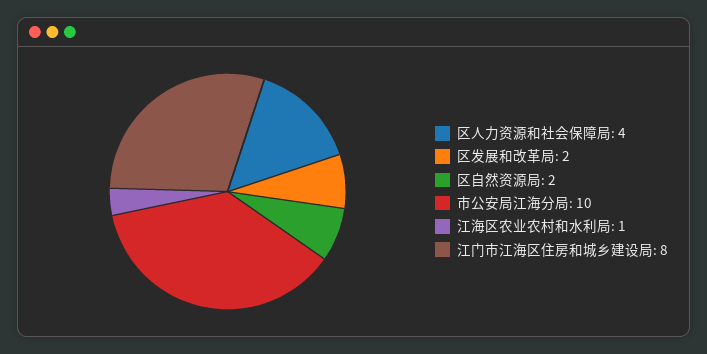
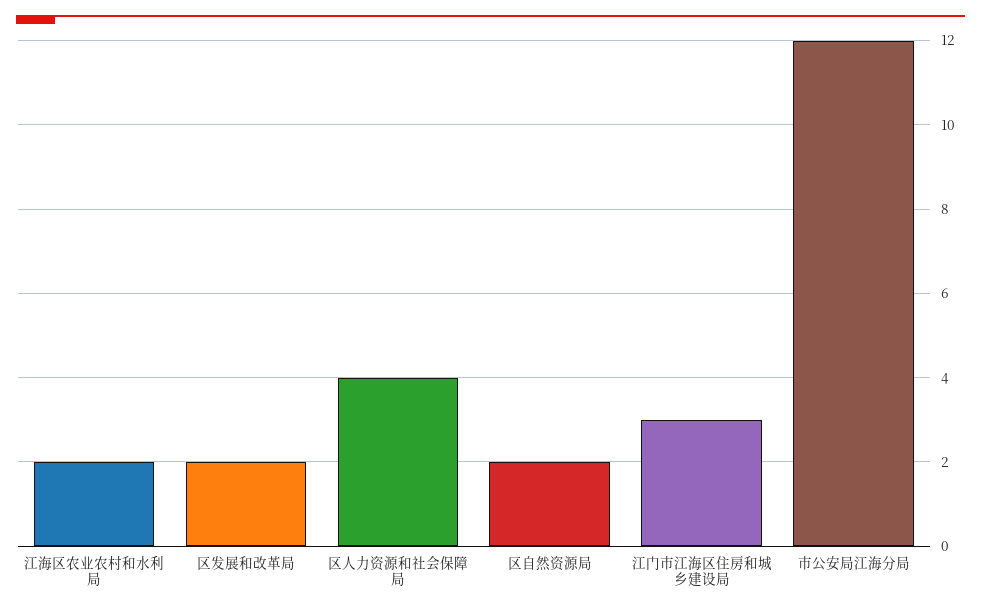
  {
    "区人力资源和社会保障局": 4,
    "区发展和改革局": 2,
    "区自然资源局": 2,
-   "市公安局江海分局": 10,
+   "市公安局江海分局": 12,
-   "江海区农业农村和水利局": 1,
+   "江海区农业农村和水利局": 2,
-   "江门市江海区住房和城乡建设局": 8
+   "江门市江海区住房和城乡建设局": 3
  }

